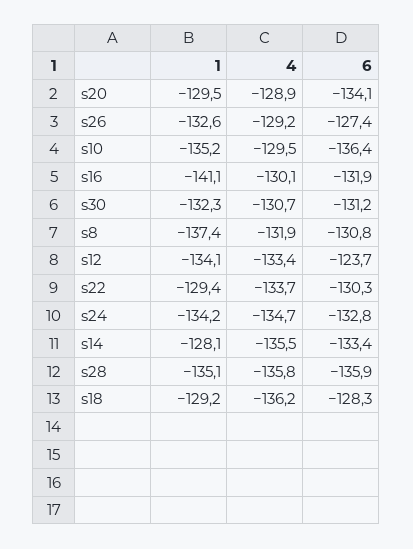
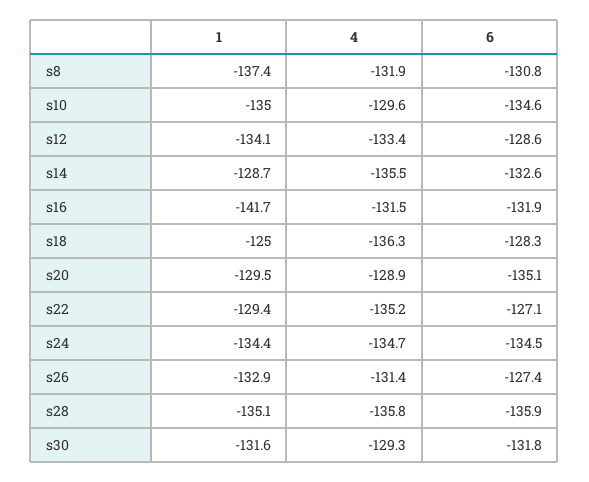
  {
    "1": {
      "s20": -129.5,
-     "s26": -132.6,
+     "s26": -132.9,
-     "s10": -135.2,
+     "s10": -135,
-     "s16": -141.1,
+     "s16": -141.7,
-     "s30": -132.3,
+     "s30": -131.6,
      "s8": -137.4,
      "s12": -134.1,
      "s22": -129.4,
-     "s24": -134.2,
+     "s24": -134.4,
-     "s14": -128.1,
+     "s14": -128.7,
      "s28": -135.1,
-     "s18": -129.2
+     "s18": -125
    },
    "4": {
      "s20": -128.9,
-     "s26": -129.2,
+     "s26": -131.4,
-     "s10": -129.5,
+     "s10": -129.6,
-     "s16": -130.1,
+     "s16": -131.5,
-     "s30": -130.7,
+     "s30": -129.3,
      "s8": -131.9,
      "s12": -133.4,
-     "s22": -133.7,
+     "s22": -135.2,
      "s24": -134.7,
      "s14": -135.5,
      "s28": -135.8,
-     "s18": -136.2
+     "s18": -136.3
    },
    "6": {
-     "s20": -134.1,
+     "s20": -135.1,
      "s26": -127.4,
-     "s10": -136.4,
+     "s10": -134.6,
      "s16": -131.9,
-     "s30": -131.2,
+     "s30": -131.8,
      "s8": -130.8,
-     "s12": -123.7,
+     "s12": -128.6,
-     "s22": -130.3,
+     "s22": -127.1,
-     "s24": -132.8,
+     "s24": -134.5,
-     "s14": -133.4,
+     "s14": -132.6,
      "s28": -135.9,
      "s18": -128.3
    }
  }

